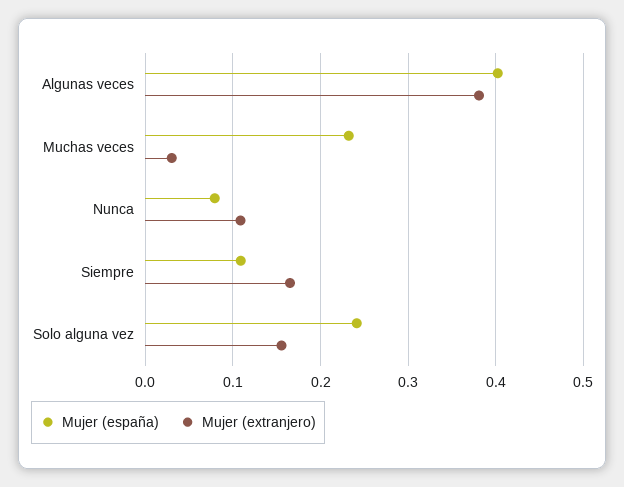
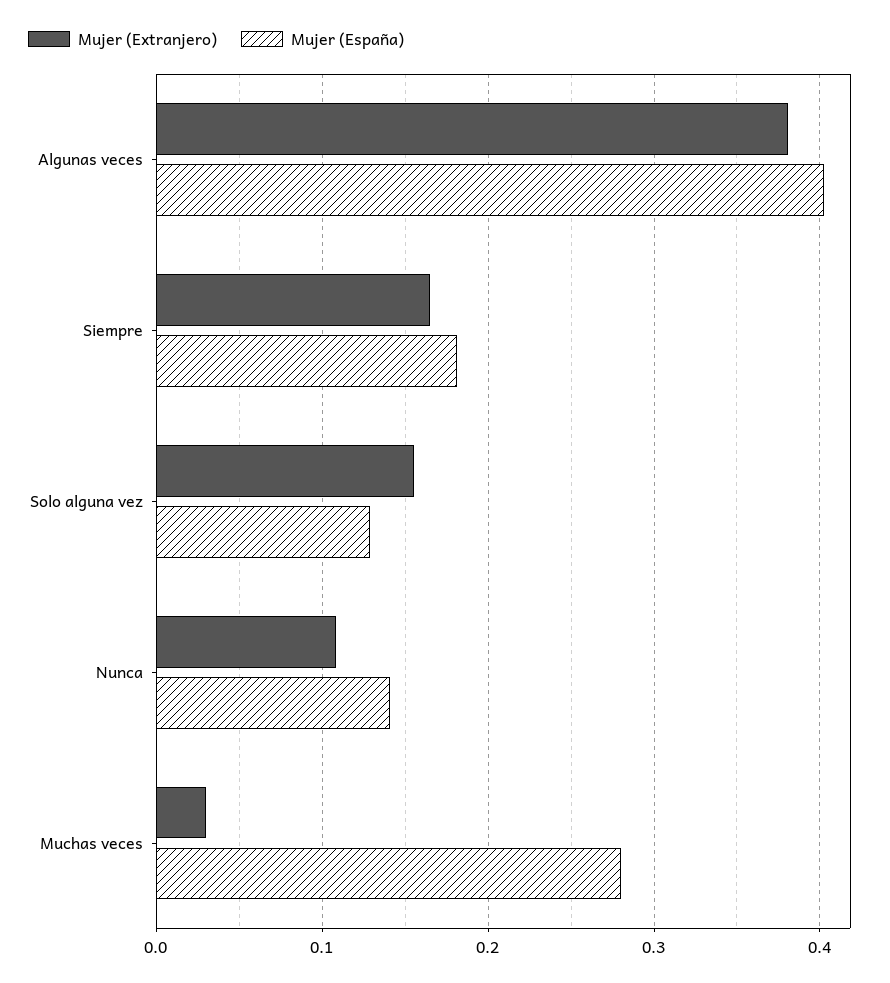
  {
    "Mujer (españa)": {
      "Algunas veces": 0.4,
-     "Muchas veces": 0.23,
+     "Muchas veces": 0.28,
-     "Nunca": 0.08,
+     "Nunca": 0.14,
-     "Siempre": 0.11,
+     "Siempre": 0.18,
-     "Solo alguna vez": 0.24
+     "Solo alguna vez": 0.13
    },
    "Mujer (extranjero)": {
      "Algunas veces": 0.38,
      "Muchas veces": 0.03,
      "Nunca": 0.11,
      "Siempre": 0.17,
      "Solo alguna vez": 0.16
    }
  }

